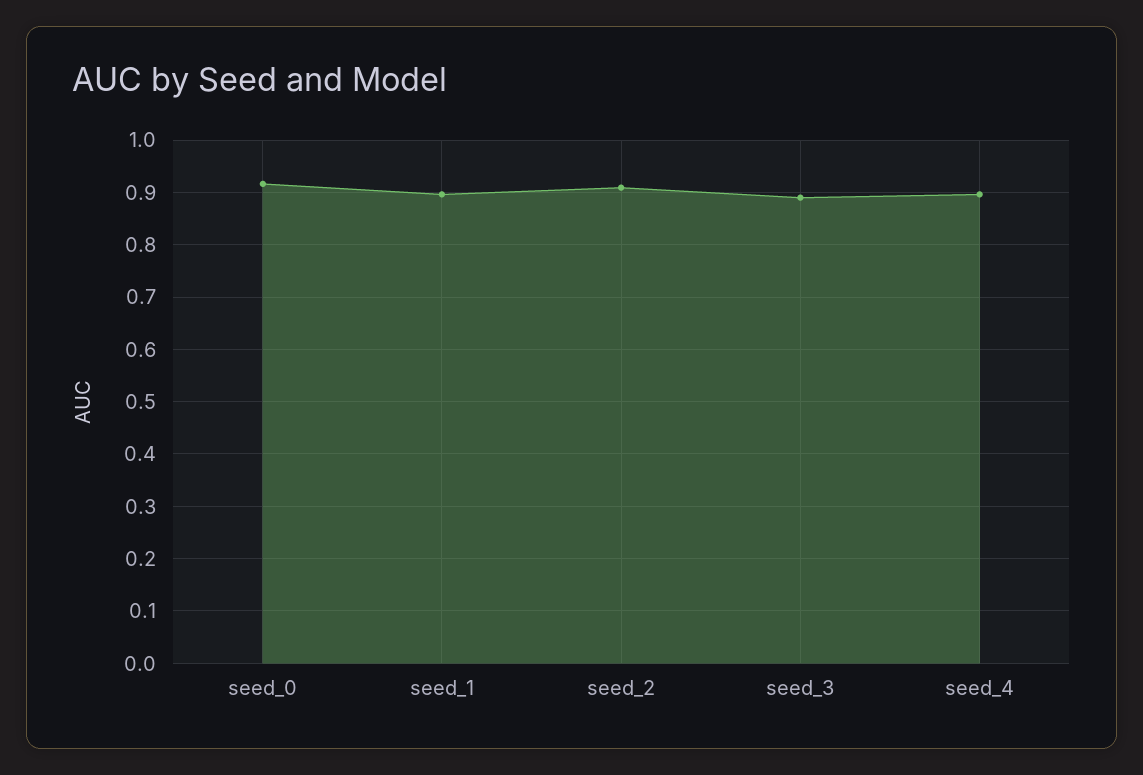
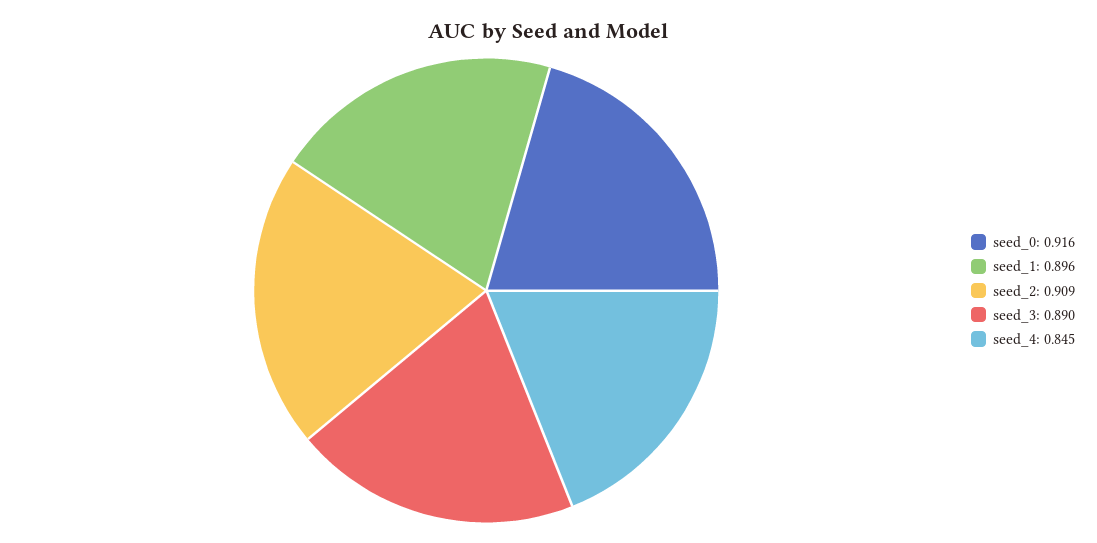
  {
    "seed_0": 0.916,
    "seed_1": 0.896,
    "seed_2": 0.909,
    "seed_3": 0.89,
-   "seed_4": 0.9
+   "seed_4": 0.845
  }

